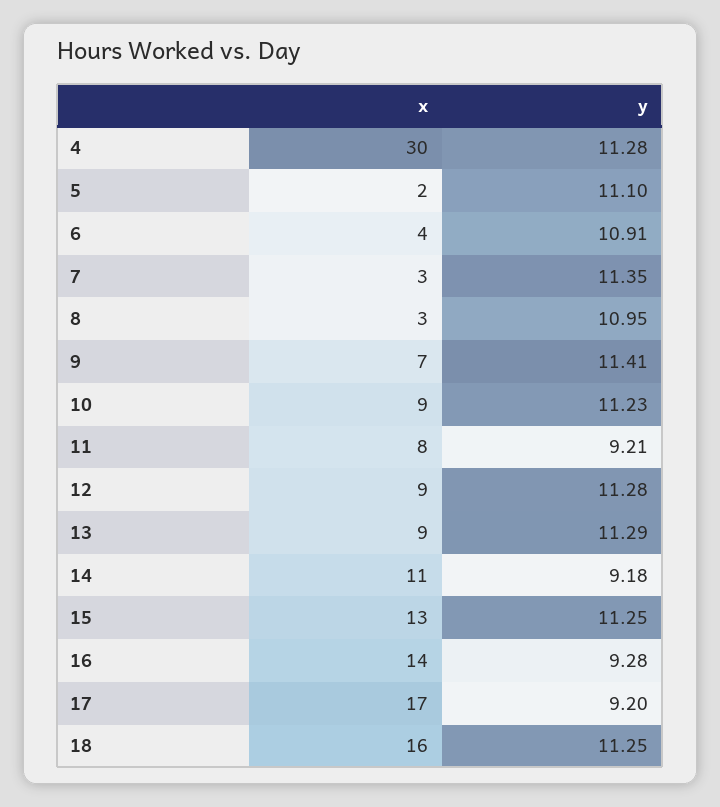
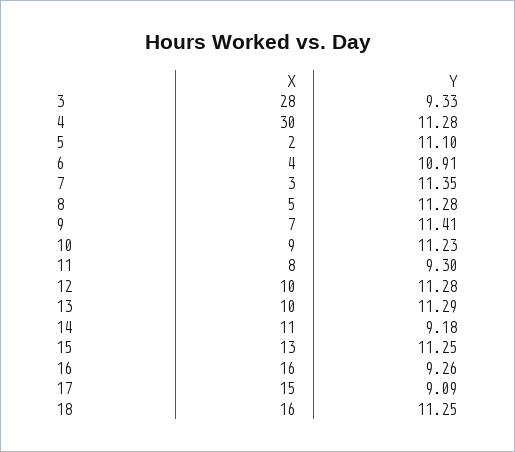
  {
    "x": {
      "4": 30,
      "5": 2,
      "6": 4,
      "7": 3,
-     "8": 3,
+     "8": 5,
      "9": 7,
      "10": 9,
      "11": 8,
-     "12": 9,
+     "12": 10,
-     "13": 9,
+     "13": 10,
      "14": 11,
      "15": 13,
-     "16": 14,
+     "16": 16,
-     "17": 17,
+     "17": 15,
-     "18": 16
+     "18": 16,
+     "3": 28
    },
    "y": {
      "4": 11.28,
      "5": 11.1,
      "6": 10.91,
      "7": 11.35,
-     "8": 10.95,
+     "8": 11.28,
      "9": 11.41,
      "10": 11.23,
-     "11": 9.21,
+     "11": 9.3,
      "12": 11.28,
      "13": 11.29,
      "14": 9.18,
      "15": 11.25,
-     "16": 9.28,
+     "16": 9.26,
-     "17": 9.2,
+     "17": 9.09,
-     "18": 11.25
+     "18": 11.25,
+     "3": 9.33
    }
  }

